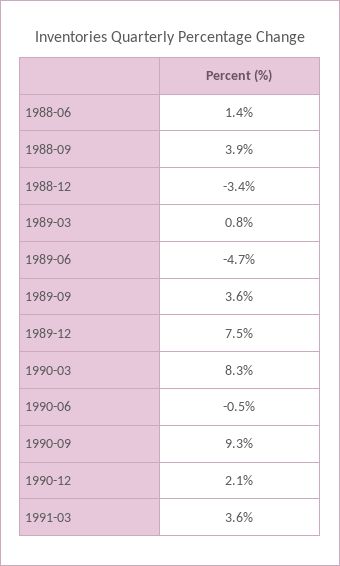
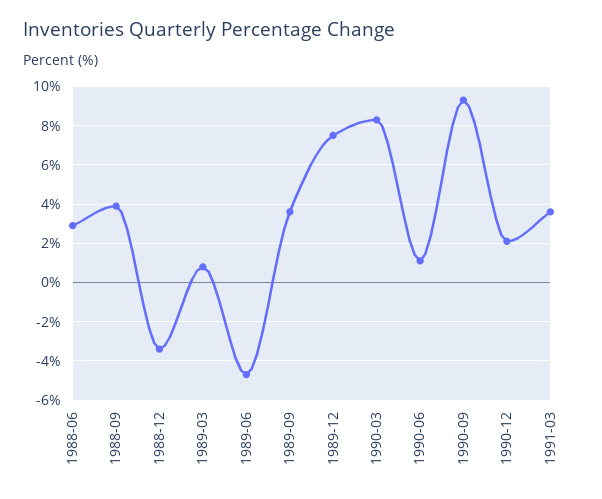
  {
-   "1988-06": 1.4,
+   "1988-06": 3,
    "1988-09": 3.9,
    "1988-12": -3.4,
    "1989-03": 0.8,
    "1989-06": -4.7,
    "1989-09": 3.6,
    "1989-12": 7.5,
    "1990-03": 8.3,
-   "1990-06": -0.5,
+   "1990-06": 1,
    "1990-09": 9.3,
    "1990-12": 2.1,
    "1991-03": 3.6
  }

